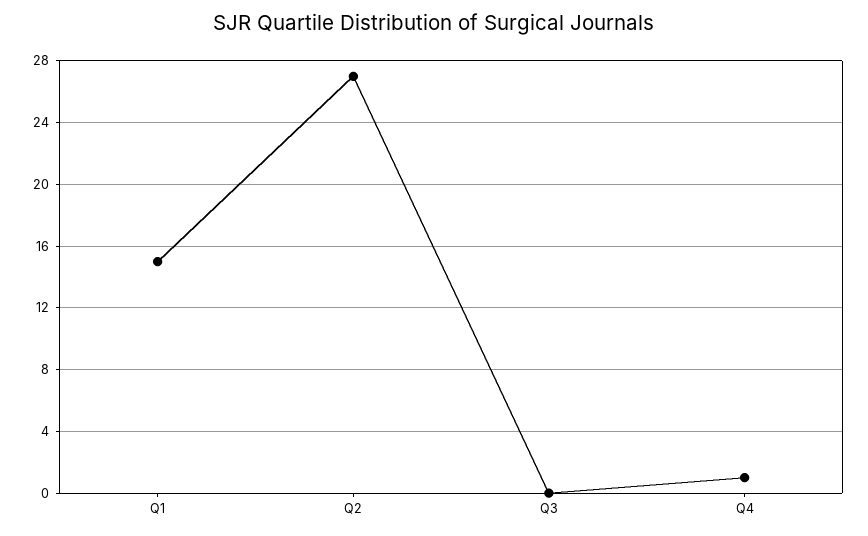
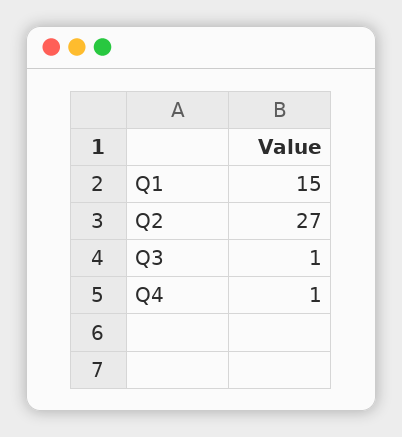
  {
    "Q1": 15,
    "Q2": 27,
-   "Q3": 0,
+   "Q3": 1,
    "Q4": 1
  }

